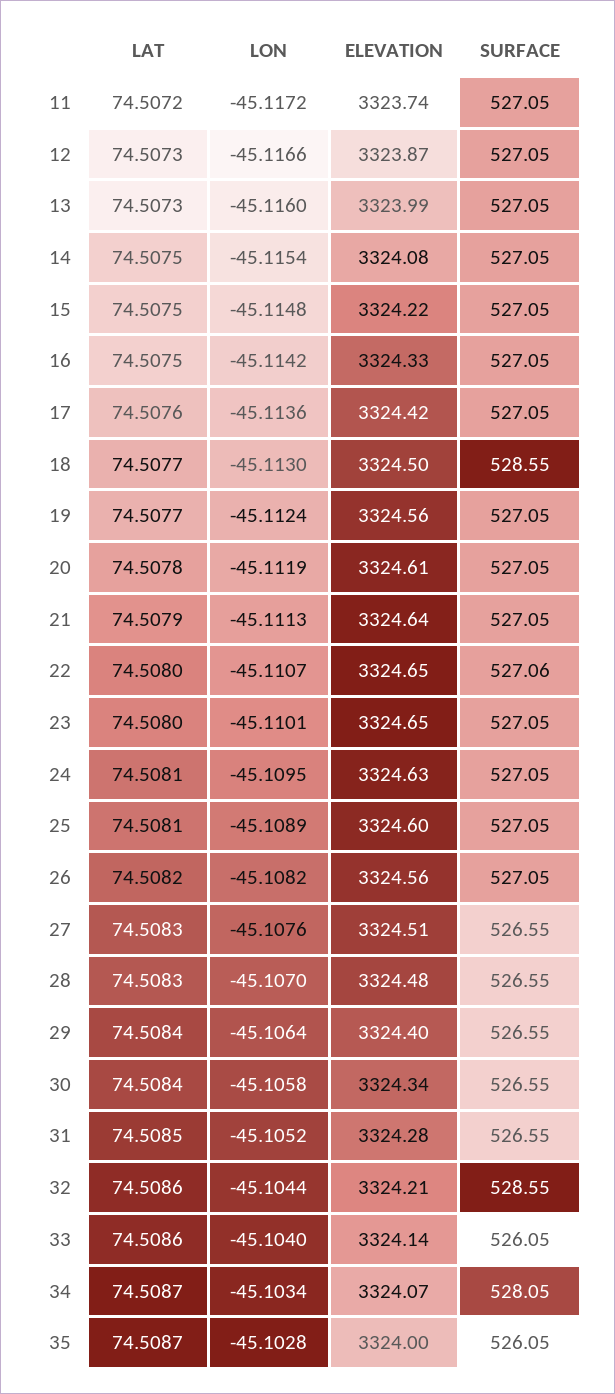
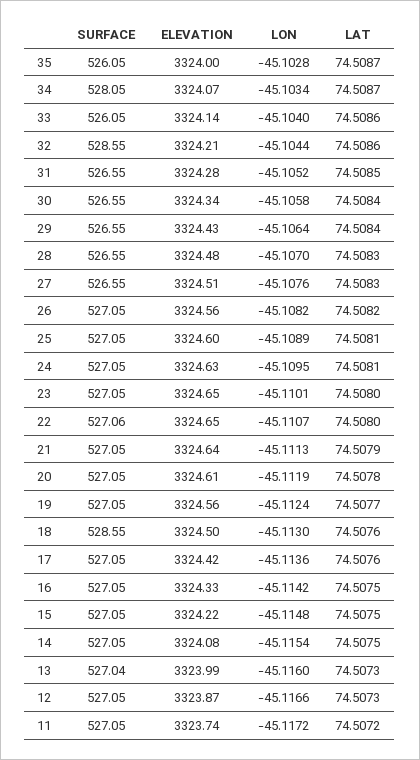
  {
    "LAT": {
      "11": 74.5072,
      "12": 74.5073,
      "13": 74.5073,
      "14": 74.5075,
      "15": 74.5075,
      "16": 74.5075,
      "17": 74.5076,
-     "18": 74.5077,
+     "18": 74.5076,
      "19": 74.5077,
      "20": 74.5078,
      "21": 74.5079,
      "22": 74.508,
      "23": 74.508,
      "24": 74.5081,
      "25": 74.5081,
      "26": 74.5082,
      "27": 74.5083,
      "28": 74.5083,
      "29": 74.5084,
      "30": 74.5084,
      "31": 74.5085,
      "32": 74.5086,
      "33": 74.5086,
      "34": 74.5087,
      "35": 74.5087
    },
    "LON": {
      "11": -45.1172,
      "12": -45.1166,
      "13": -45.116,
      "14": -45.1154,
      "15": -45.1148,
      "16": -45.1142,
      "17": -45.1136,
      "18": -45.113,
      "19": -45.1124,
      "20": -45.1119,
      "21": -45.1113,
      "22": -45.1107,
      "23": -45.1101,
      "24": -45.1095,
      "25": -45.1089,
      "26": -45.1082,
      "27": -45.1076,
      "28": -45.107,
      "29": -45.1064,
      "30": -45.1058,
      "31": -45.1052,
      "32": -45.1044,
      "33": -45.104,
      "34": -45.1034,
      "35": -45.1028
    },
    "ELEVATION": {
      "11": 3323.74,
      "12": 3323.87,
      "13": 3323.99,
      "14": 3324.08,
      "15": 3324.22,
      "16": 3324.33,
      "17": 3324.42,
      "18": 3324.5,
      "19": 3324.56,
      "20": 3324.61,
      "21": 3324.64,
      "22": 3324.65,
      "23": 3324.65,
      "24": 3324.63,
      "25": 3324.6,
      "26": 3324.56,
      "27": 3324.51,
      "28": 3324.48,
-     "29": 3324.4,
+     "29": 3324.43,
      "30": 3324.34,
      "31": 3324.28,
      "32": 3324.21,
      "33": 3324.14,
      "34": 3324.07,
      "35": 3324
    },
    "SURFACE": {
      "11": 527.05,
      "12": 527.05,
-     "13": 527.05,
+     "13": 527.04,
      "14": 527.05,
      "15": 527.05,
      "16": 527.05,
      "17": 527.05,
      "18": 528.55,
      "19": 527.05,
      "20": 527.05,
      "21": 527.05,
      "22": 527.06,
      "23": 527.05,
      "24": 527.05,
      "25": 527.05,
      "26": 527.05,
      "27": 526.55,
      "28": 526.55,
      "29": 526.55,
      "30": 526.55,
      "31": 526.55,
      "32": 528.55,
      "33": 526.05,
      "34": 528.05,
      "35": 526.05
    }
  }

